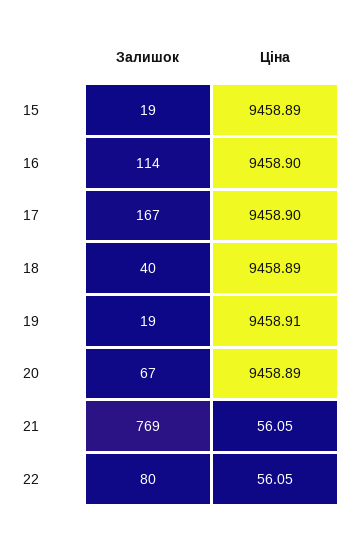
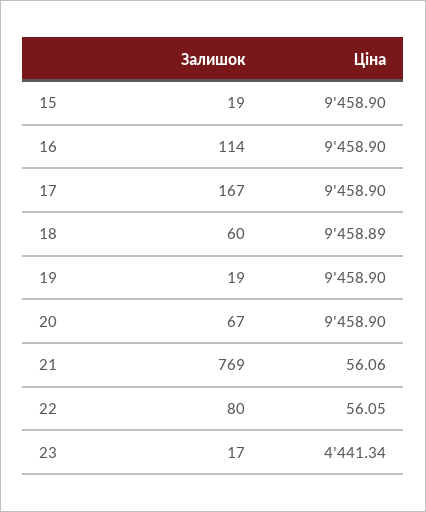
  {
    "Залишок": {
      "15": 19,
      "16": 114,
      "17": 167,
-     "18": 40,
+     "18": 60,
      "19": 19,
      "20": 67,
      "21": 769,
-     "22": 80
+     "22": 80,
+     "23": 17
    },
    "Ціна": {
-     "15": 9458.89,
+     "15": 9458.9,
      "16": 9458.9,
      "17": 9458.9,
      "18": 9458.89,
-     "19": 9458.91,
+     "19": 9458.9,
-     "20": 9458.89,
+     "20": 9458.9,
-     "21": 56.05,
+     "21": 56.06,
-     "22": 56.05
+     "22": 56.05,
+     "23": 4441.34
    }
  }

